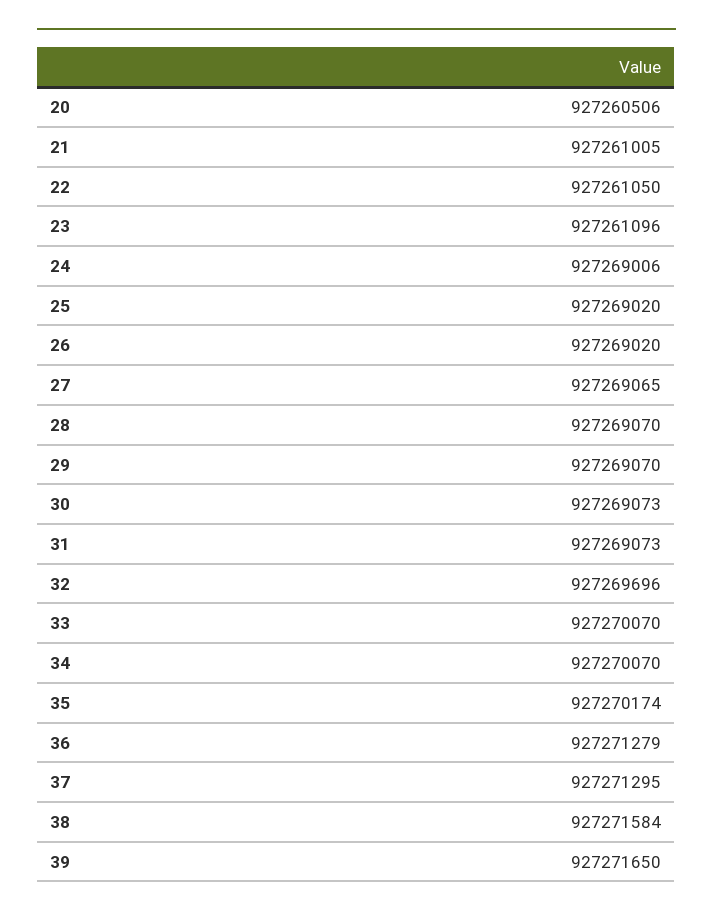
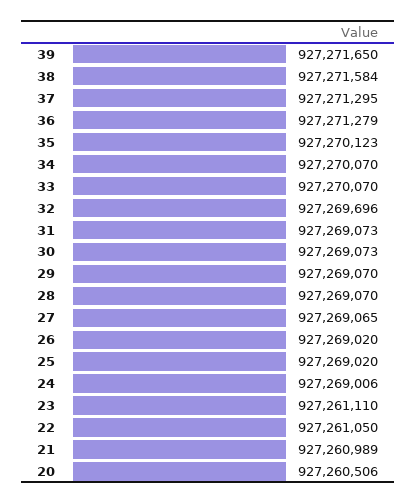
  {
    "20": 927260506,
-   "21": 927261005,
+   "21": 927260989,
    "22": 927261050,
-   "23": 927261096,
+   "23": 927261110,
    "24": 927269006,
    "25": 927269020,
    "26": 927269020,
    "27": 927269065,
    "28": 927269070,
    "29": 927269070,
    "30": 927269073,
    "31": 927269073,
    "32": 927269696,
    "33": 927270070,
    "34": 927270070,
-   "35": 927270174,
+   "35": 927270123,
    "36": 927271279,
    "37": 927271295,
    "38": 927271584,
    "39": 927271650
  }

